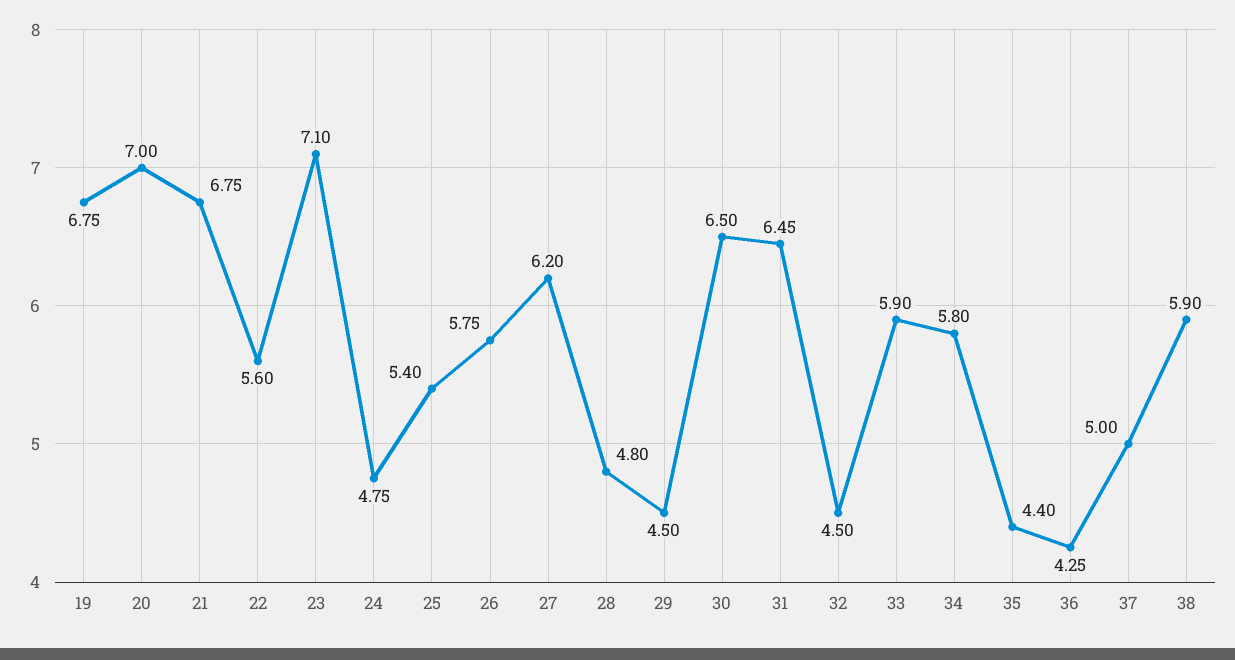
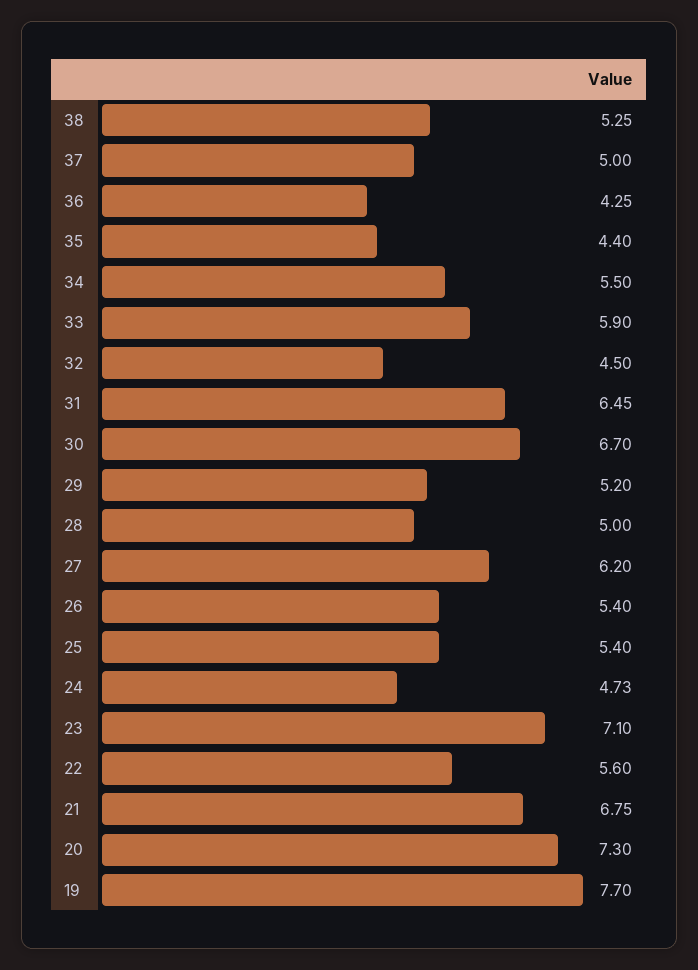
  {
-   "19": 6.75,
+   "19": 7.7,
-   "20": 7,
+   "20": 7.3,
    "21": 6.75,
    "22": 5.6,
    "23": 7.1,
-   "24": 4.75,
+   "24": 4.73,
    "25": 5.4,
-   "26": 5.75,
+   "26": 5.4,
    "27": 6.2,
-   "28": 4.8,
+   "28": 5,
-   "29": 4.5,
+   "29": 5.2,
-   "30": 6.5,
+   "30": 6.7,
    "31": 6.45,
    "32": 4.5,
    "33": 5.9,
-   "34": 5.8,
+   "34": 5.5,
    "35": 4.4,
    "36": 4.25,
    "37": 5,
-   "38": 5.9
+   "38": 5.25
  }

